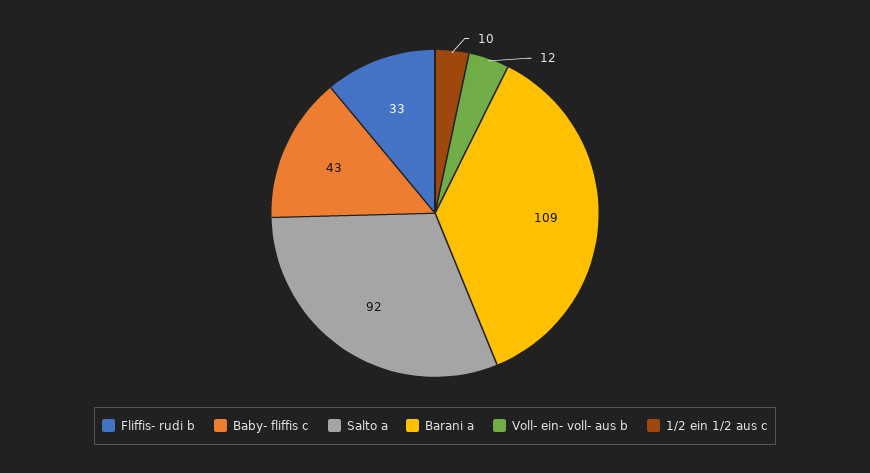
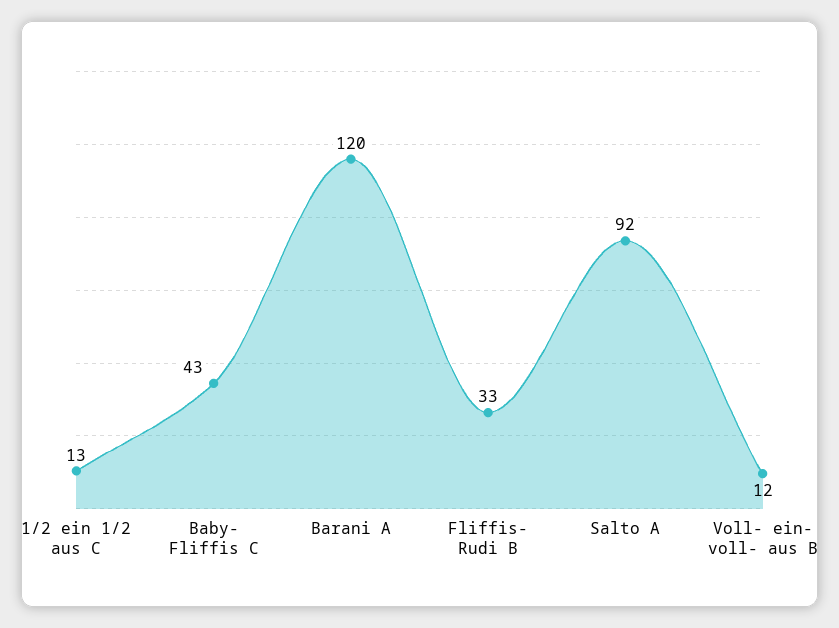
  {
    "Fliffis- rudi b": 33,
    "Baby- fliffis c": 43,
    "Salto a": 92,
-   "Barani a": 109,
+   "Barani a": 120,
    "Voll- ein- voll- aus b": 12,
-   "1/2 ein 1/2 aus c": 10
+   "1/2 ein 1/2 aus c": 13
  }

